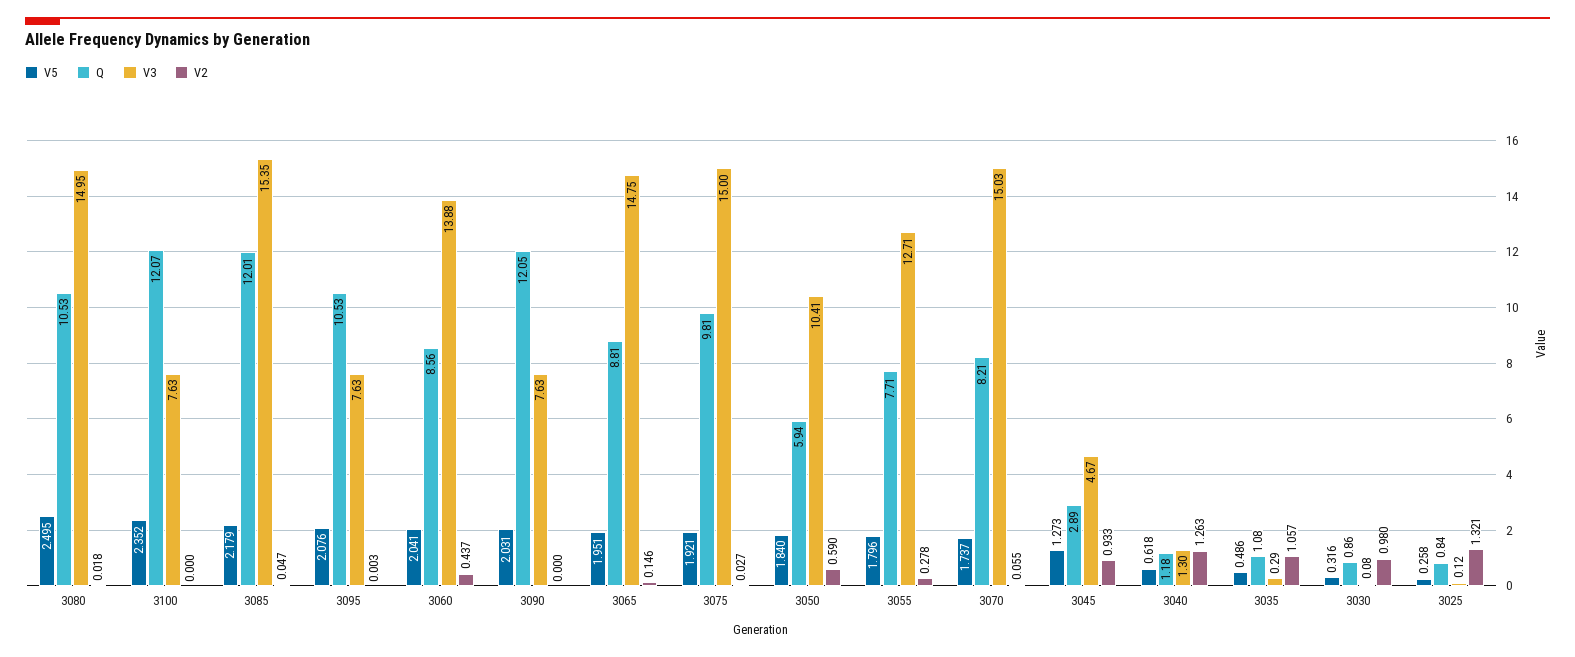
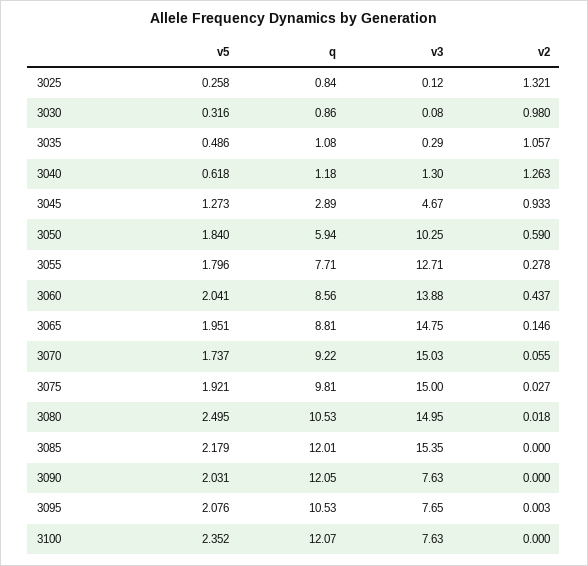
  {
    "V5": {
      "3080": 2.495,
      "3100": 2.352,
      "3085": 2.179,
      "3095": 2.076,
      "3060": 2.041,
      "3090": 2.031,
      "3065": 1.951,
      "3075": 1.921,
      "3050": 1.84,
      "3055": 1.796,
      "3070": 1.737,
      "3045": 1.273,
      "3040": 0.618,
      "3035": 0.486,
      "3030": 0.316,
      "3025": 0.258
    },
    "Q": {
      "3080": 10.53,
      "3100": 12.07,
      "3085": 12.01,
      "3095": 10.53,
      "3060": 8.56,
      "3090": 12.05,
      "3065": 8.81,
      "3075": 9.81,
      "3050": 5.94,
      "3055": 7.71,
-     "3070": 8.21,
+     "3070": 9.22,
      "3045": 2.89,
      "3040": 1.18,
      "3035": 1.08,
      "3030": 0.86,
      "3025": 0.84
    },
    "V3": {
      "3080": 14.95,
      "3100": 7.63,
      "3085": 15.35,
-     "3095": 7.63,
+     "3095": 7.65,
      "3060": 13.88,
      "3090": 7.63,
      "3065": 14.75,
      "3075": 15,
-     "3050": 10.41,
+     "3050": 10.25,
      "3055": 12.71,
      "3070": 15.03,
      "3045": 4.67,
      "3040": 1.3,
      "3035": 0.29,
      "3030": 0.08,
      "3025": 0.12
    },
    "V2": {
      "3080": 0.018,
      "3100": 0,
-     "3085": 0.047,
+     "3085": 0,
      "3095": 0.003,
      "3060": 0.437,
      "3090": 0,
      "3065": 0.146,
      "3075": 0.027,
      "3050": 0.59,
      "3055": 0.278,
      "3070": 0.055,
      "3045": 0.933,
      "3040": 1.263,
      "3035": 1.057,
      "3030": 0.98,
      "3025": 1.321
    }
  }

